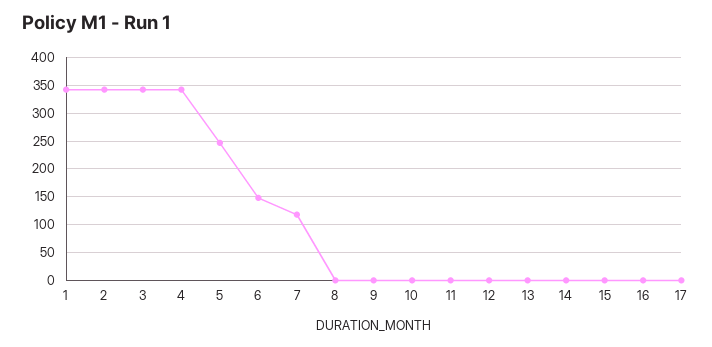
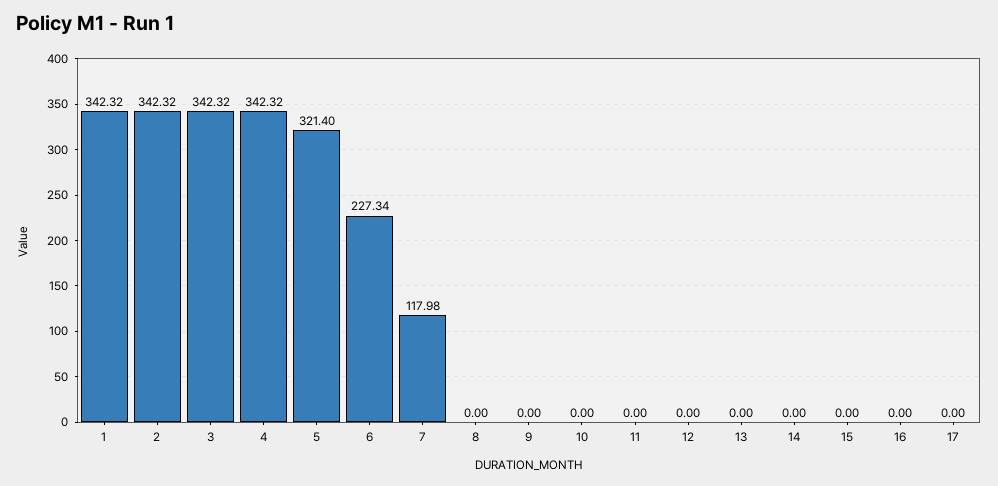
  {
    "1": 342.32,
    "2": 342.32,
    "3": 342.32,
    "4": 342.32,
-   "5": 250,
+   "5": 321.4,
-   "6": 150,
+   "6": 227.34,
    "7": 117.98,
    "8": 0,
    "9": 0,
    "10": 0,
    "11": 0,
    "12": 0,
    "13": 0,
    "14": 0,
    "15": 0,
    "16": 0,
    "17": 0
  }

